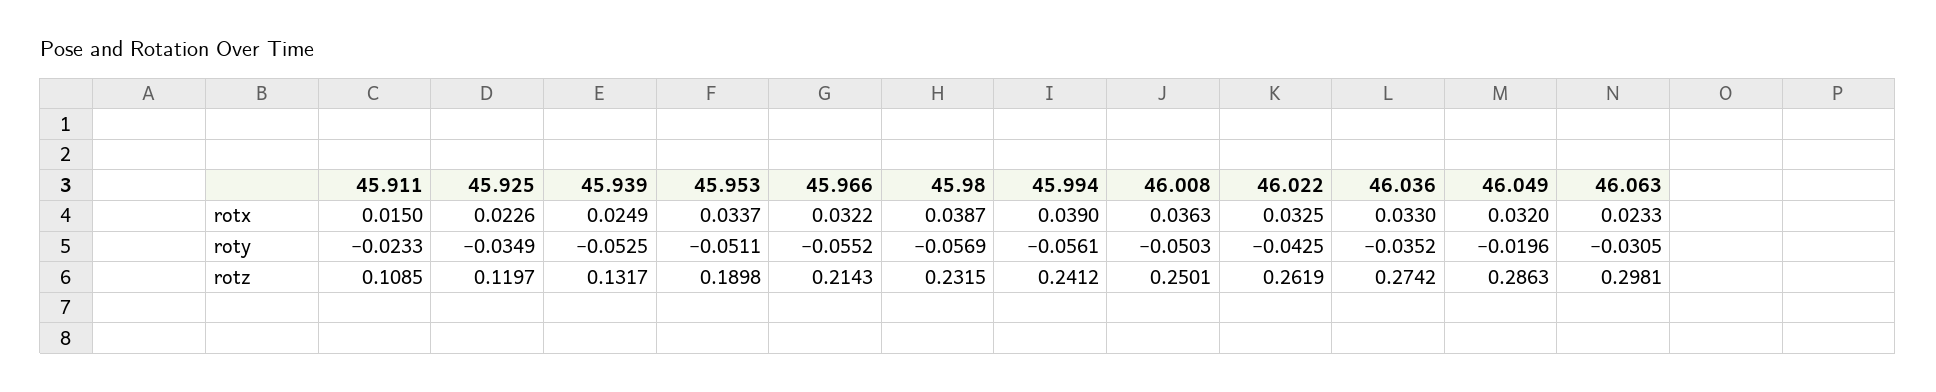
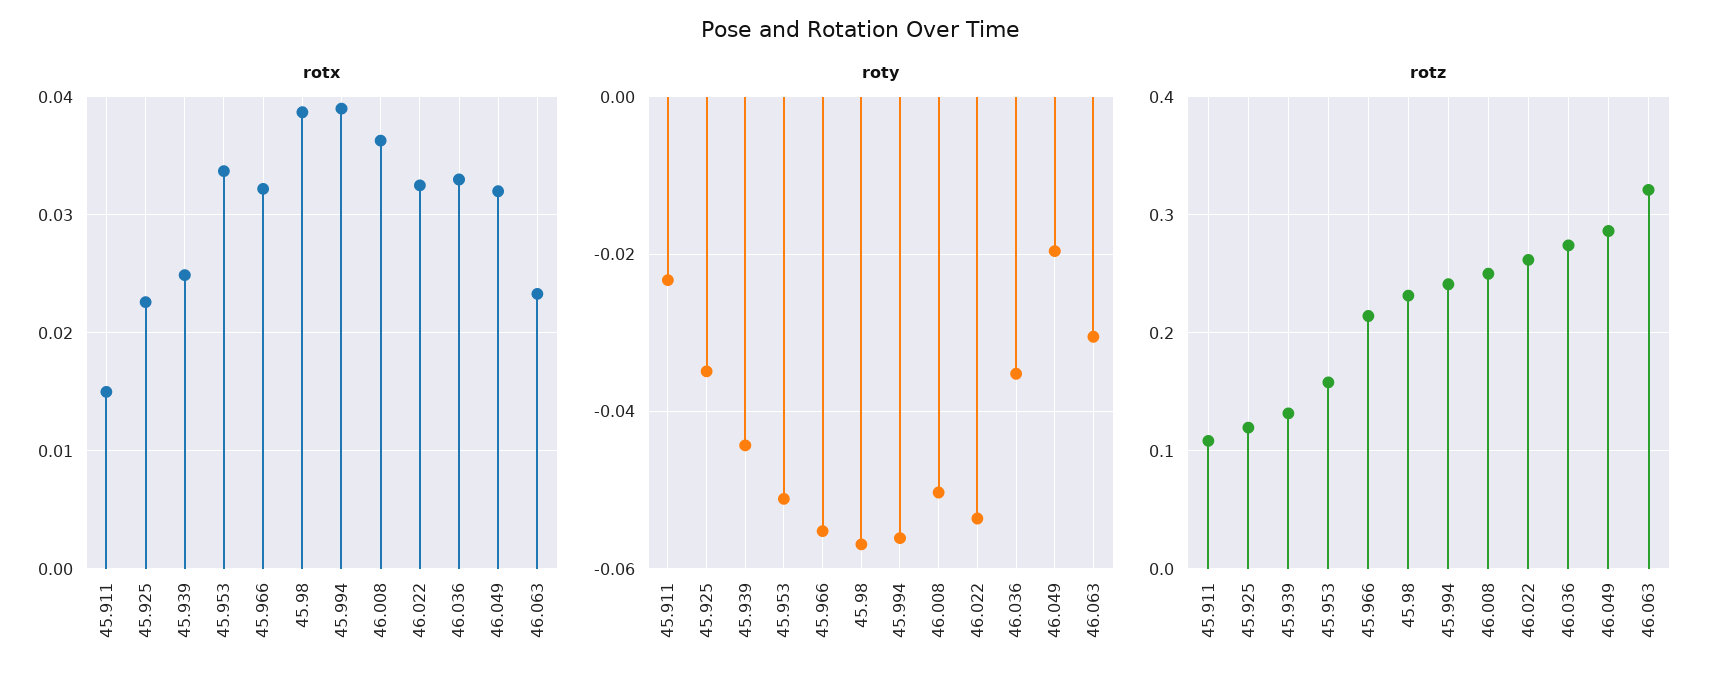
  {
    "rotx": {
      "45.911": 0.015,
      "45.925": 0.0226,
      "45.939": 0.0249,
      "45.953": 0.0337,
      "45.966": 0.0322,
      "45.98": 0.0387,
      "45.994": 0.039,
      "46.008": 0.0363,
      "46.022": 0.0325,
      "46.036": 0.033,
      "46.049": 0.032,
      "46.063": 0.0233
    },
    "roty": {
      "45.911": -0.0233,
      "45.925": -0.0349,
-     "45.939": -0.0525,
+     "45.939": -0.044,
      "45.953": -0.0511,
      "45.966": -0.0552,
      "45.98": -0.0569,
      "45.994": -0.0561,
      "46.008": -0.0503,
-     "46.022": -0.0425,
+     "46.022": -0.054,
      "46.036": -0.0352,
      "46.049": -0.0196,
      "46.063": -0.0305
    },
    "rotz": {
      "45.911": 0.1085,
      "45.925": 0.1197,
      "45.939": 0.1317,
-     "45.953": 0.1898,
+     "45.953": 0.16,
      "45.966": 0.2143,
      "45.98": 0.2315,
      "45.994": 0.2412,
      "46.008": 0.2501,
      "46.022": 0.2619,
      "46.036": 0.2742,
      "46.049": 0.2863,
-     "46.063": 0.2981
+     "46.063": 0.32
    }
  }

